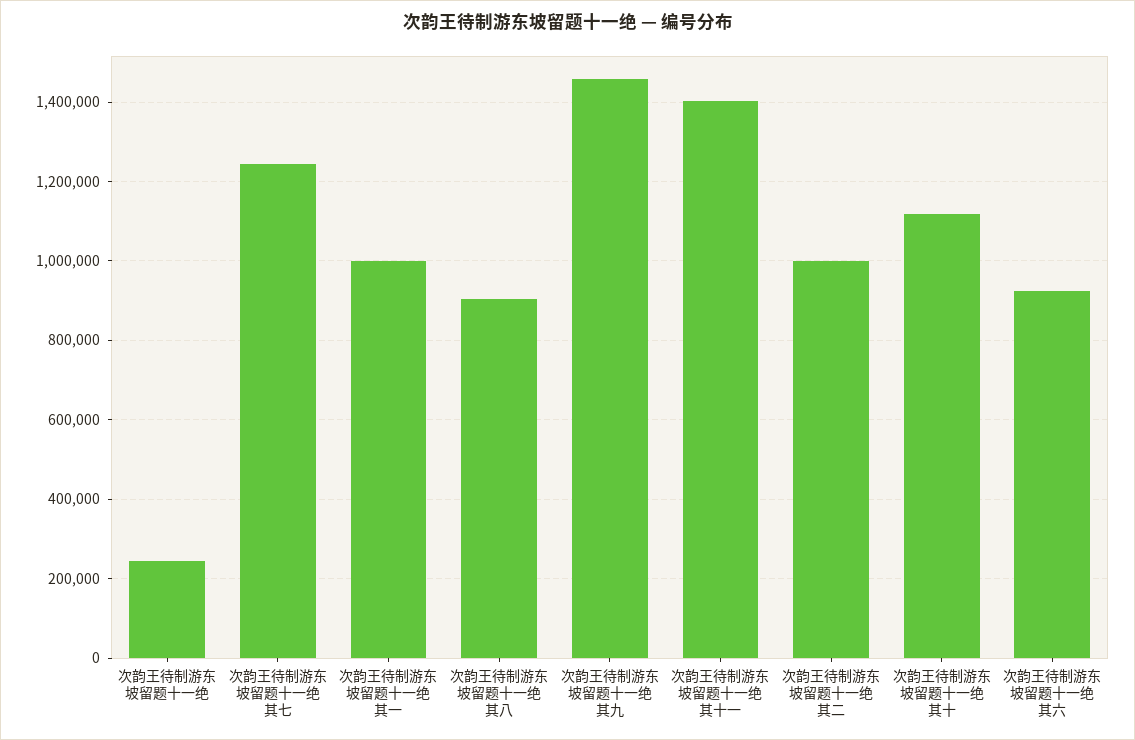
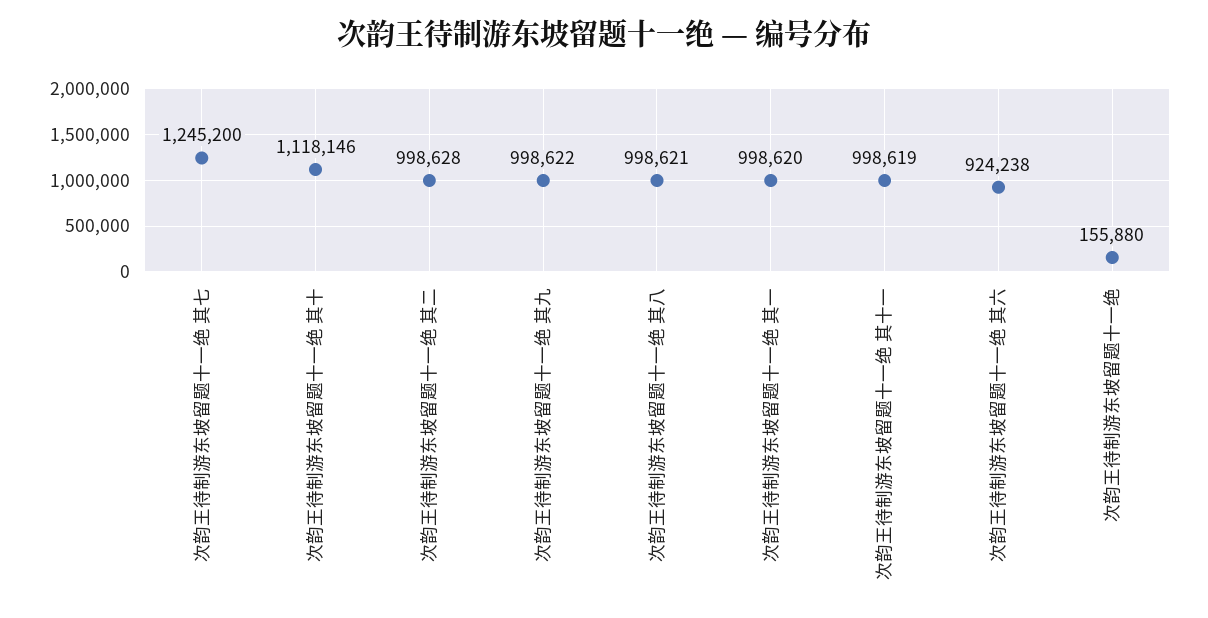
  {
-   "次韵王待制游东坡留题十一绝": 240000,
+   "次韵王待制游东坡留题十一绝": 155880,
    "次韵王待制游东坡留题十一绝 其七": 1245200,
    "次韵王待制游东坡留题十一绝 其一": 998620,
-   "次韵王待制游东坡留题十一绝 其八": 900000,
+   "次韵王待制游东坡留题十一绝 其八": 998621,
-   "次韵王待制游东坡留题十一绝 其九": 1460000,
+   "次韵王待制游东坡留题十一绝 其九": 998622,
-   "次韵王待制游东坡留题十一绝 其十一": 1400000,
+   "次韵王待制游东坡留题十一绝 其十一": 998619,
    "次韵王待制游东坡留题十一绝 其二": 998628,
    "次韵王待制游东坡留题十一绝 其十": 1118146,
    "次韵王待制游东坡留题十一绝 其六": 924238
  }

